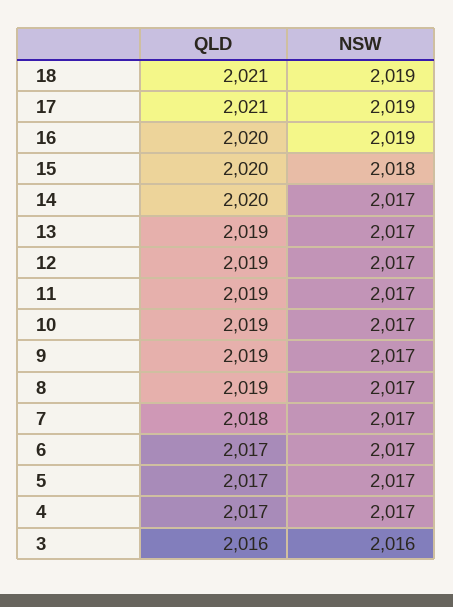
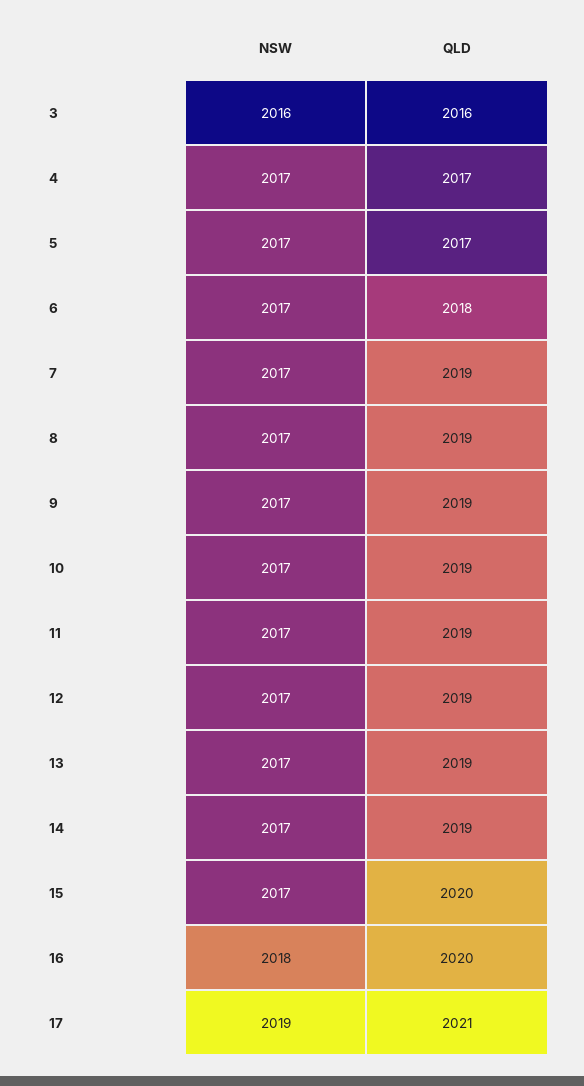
  {
    "QLD": {
-     "18": 2021,
      "17": 2021,
      "16": 2020,
      "15": 2020,
-     "14": 2020,
+     "14": 2019,
      "13": 2019,
      "12": 2019,
      "11": 2019,
      "10": 2019,
      "9": 2019,
      "8": 2019,
-     "7": 2018,
+     "7": 2019,
-     "6": 2017,
+     "6": 2018,
      "5": 2017,
      "4": 2017,
      "3": 2016
    },
    "NSW": {
-     "18": 2019,
      "17": 2019,
-     "16": 2019,
+     "16": 2018,
-     "15": 2018,
+     "15": 2017,
      "14": 2017,
      "13": 2017,
      "12": 2017,
      "11": 2017,
      "10": 2017,
      "9": 2017,
      "8": 2017,
      "7": 2017,
      "6": 2017,
      "5": 2017,
      "4": 2017,
      "3": 2016
    }
  }

